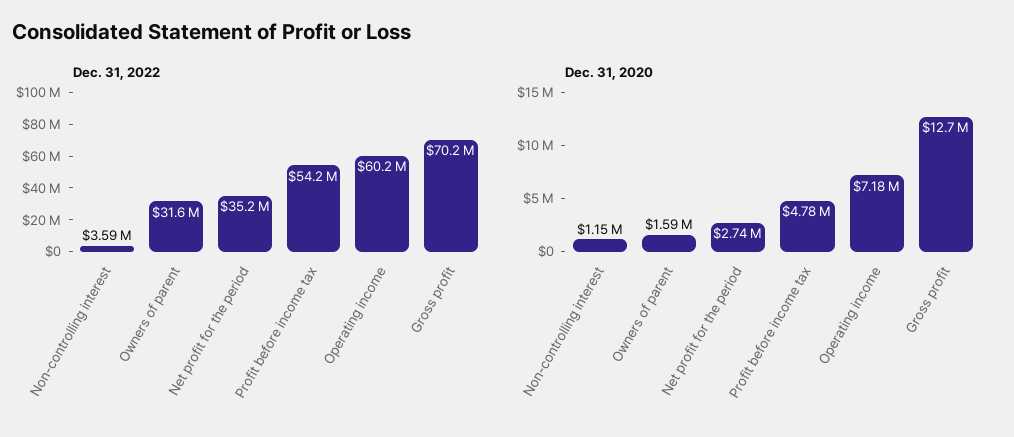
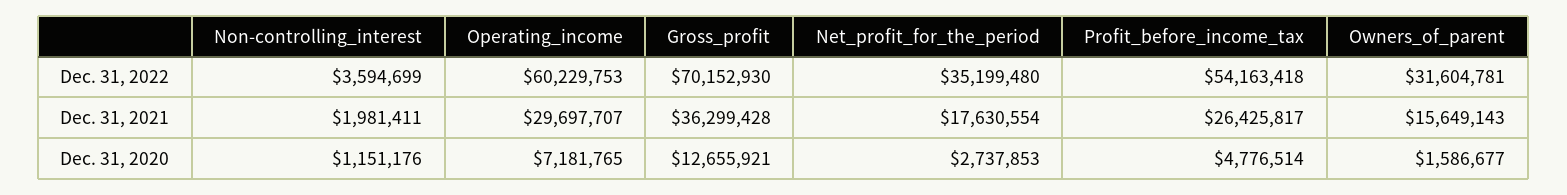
  {
    "Dec. 31, 2022": {
      "Non-controlling interest": 3594699,
      "Owners of parent": 31604781,
      "Net profit for the period": 35199480,
      "Profit before income tax": 54163418,
      "Operating income": 60229753,
      "Gross profit": 70152930
    },
    "Dec. 31, 2020": {
      "Non-controlling interest": 1151176,
      "Owners of parent": 1586677,
      "Net profit for the period": 2737853,
      "Profit before income tax": 4776514,
      "Operating income": 7181765,
      "Gross profit": 12655921
-   }
+   },
+   "Dec. 31, 2021": {
+     "Non-controlling interest": 1981411,
+     "Operating income": 29697707,
+     "Gross profit": 36299428,
+     "Net profit for the period": 17630554,
+     "Profit before income tax": 26425817,
+     "Owners of parent": 15649143
+   }
  }

